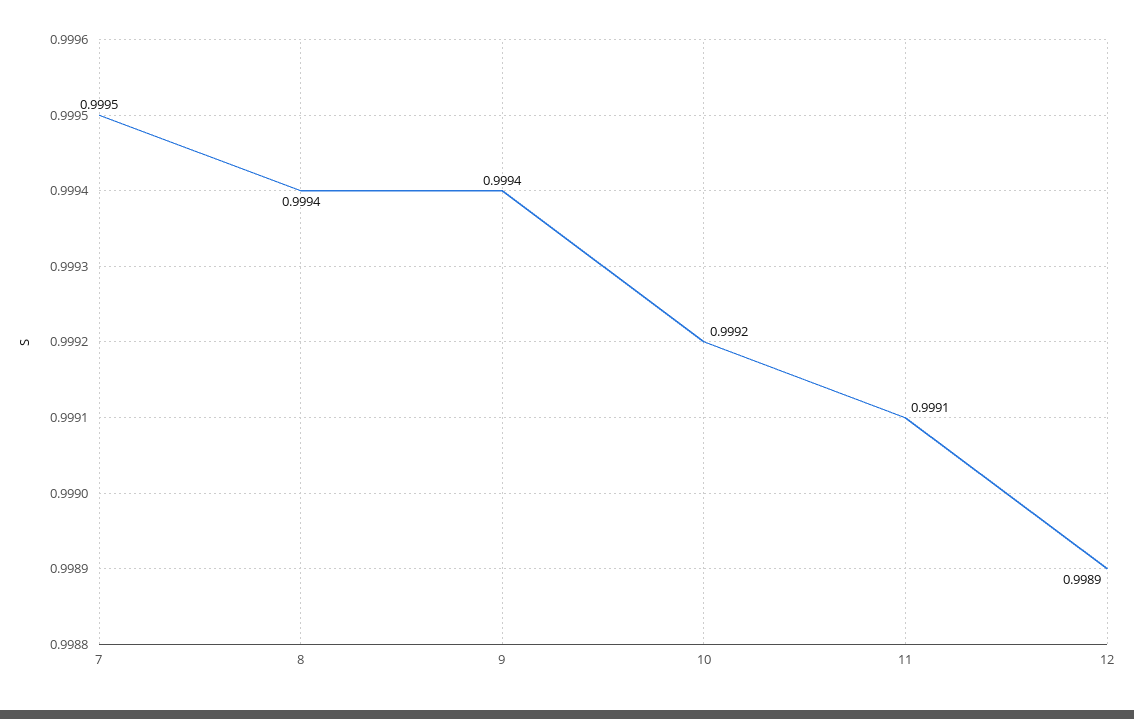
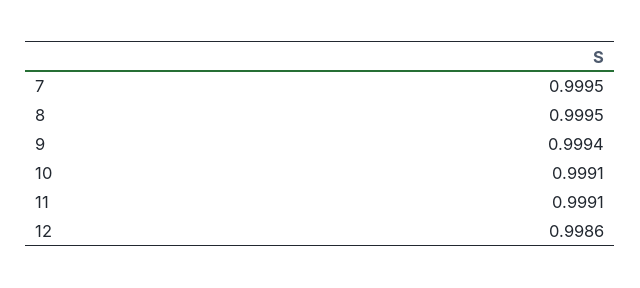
  {
    "7": 0.9995,
-   "8": 0.9994,
+   "8": 0.9995,
    "9": 0.9994,
-   "10": 0.9992,
+   "10": 0.9991,
    "11": 0.9991,
-   "12": 0.9989
+   "12": 0.9986
  }

